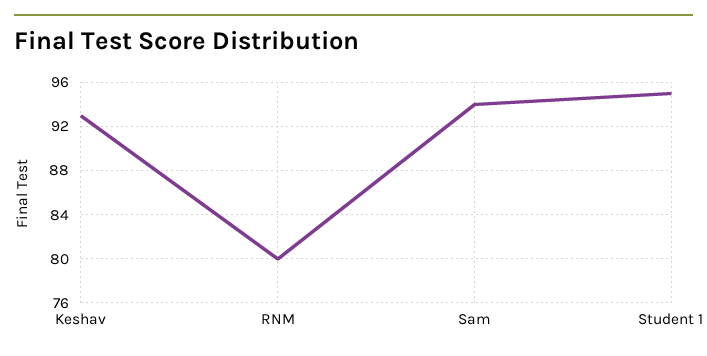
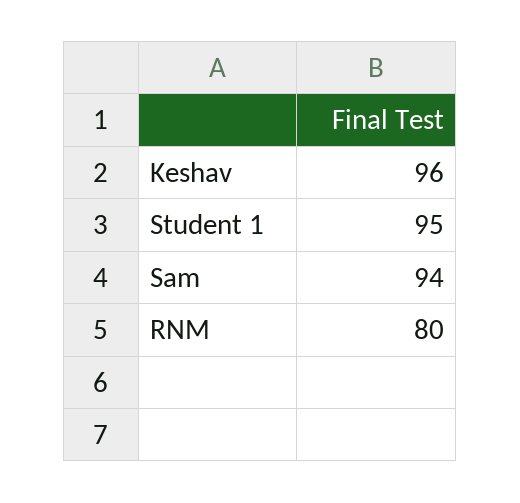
  {
-   "Keshav": 93,
+   "Keshav": 96,
    "RNM": 80,
    "Sam": 94,
    "Student 1": 95
  }

